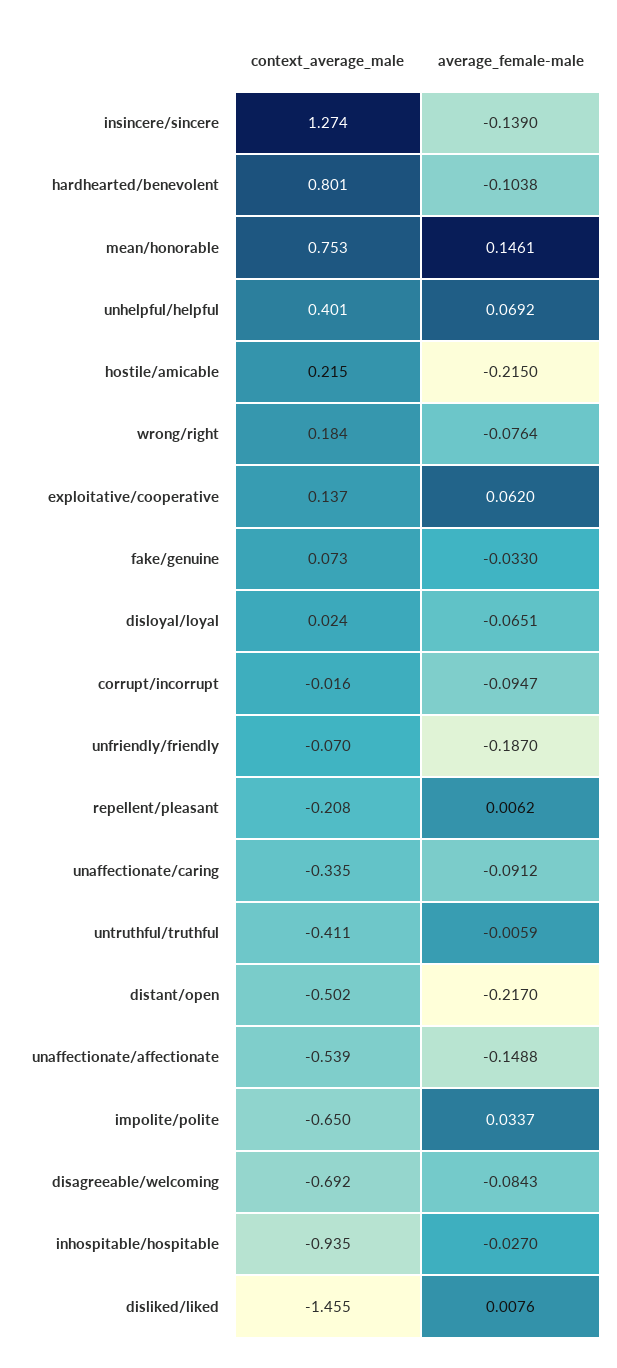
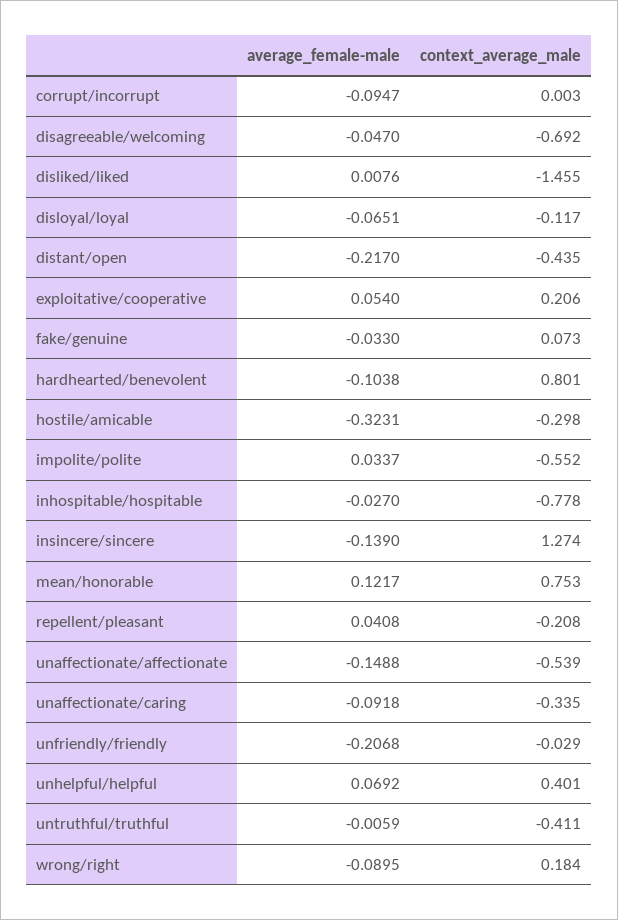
  {
    "context_average_male": {
      "insincere/sincere": 1.274,
      "hardhearted/benevolent": 0.801,
      "mean/honorable": 0.753,
      "unhelpful/helpful": 0.401,
-     "hostile/amicable": 0.215,
+     "hostile/amicable": -0.298,
      "wrong/right": 0.184,
-     "exploitative/cooperative": 0.137,
+     "exploitative/cooperative": 0.206,
      "fake/genuine": 0.073,
-     "disloyal/loyal": 0.024,
+     "disloyal/loyal": -0.117,
-     "corrupt/incorrupt": -0.016,
+     "corrupt/incorrupt": 0.003,
-     "unfriendly/friendly": -0.07,
+     "unfriendly/friendly": -0.029,
      "repellent/pleasant": -0.208,
      "unaffectionate/caring": -0.335,
      "untruthful/truthful": -0.411,
-     "distant/open": -0.502,
+     "distant/open": -0.435,
      "unaffectionate/affectionate": -0.539,
-     "impolite/polite": -0.65,
+     "impolite/polite": -0.552,
      "disagreeable/welcoming": -0.692,
-     "inhospitable/hospitable": -0.935,
+     "inhospitable/hospitable": -0.778,
      "disliked/liked": -1.455
    },
    "average_female-male": {
      "insincere/sincere": -0.139,
      "hardhearted/benevolent": -0.1038,
-     "mean/honorable": 0.1461,
+     "mean/honorable": 0.1217,
      "unhelpful/helpful": 0.0692,
-     "hostile/amicable": -0.215,
+     "hostile/amicable": -0.3231,
-     "wrong/right": -0.0764,
+     "wrong/right": -0.0895,
-     "exploitative/cooperative": 0.062,
+     "exploitative/cooperative": 0.054,
      "fake/genuine": -0.033,
      "disloyal/loyal": -0.0651,
      "corrupt/incorrupt": -0.0947,
-     "unfriendly/friendly": -0.187,
+     "unfriendly/friendly": -0.2068,
-     "repellent/pleasant": 0.0062,
+     "repellent/pleasant": 0.0408,
-     "unaffectionate/caring": -0.0912,
+     "unaffectionate/caring": -0.0918,
      "untruthful/truthful": -0.0059,
      "distant/open": -0.217,
      "unaffectionate/affectionate": -0.1488,
      "impolite/polite": 0.0337,
-     "disagreeable/welcoming": -0.0843,
+     "disagreeable/welcoming": -0.047,
      "inhospitable/hospitable": -0.027,
      "disliked/liked": 0.0076
    }
  }

